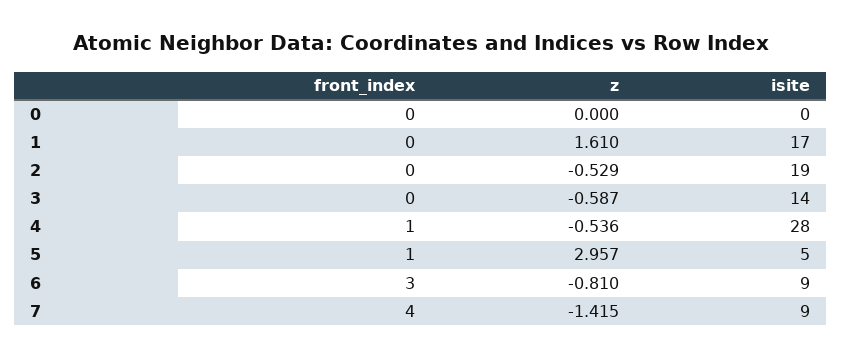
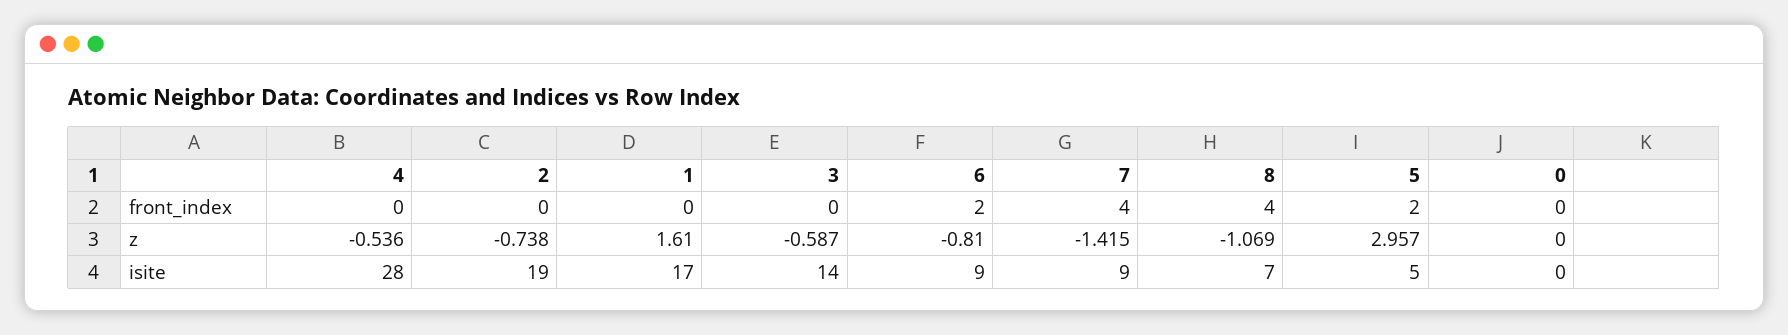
  {
    "front_index": {
      "0": 0,
      "1": 0,
      "2": 0,
      "3": 0,
-     "4": 1,
+     "4": 0,
-     "5": 1,
+     "5": 2,
-     "6": 3,
+     "6": 2,
-     "7": 4
+     "7": 4,
+     "8": 4
    },
    "z": {
      "0": 0,
      "1": 1.61,
-     "2": -0.529,
+     "2": -0.738,
      "3": -0.587,
      "4": -0.536,
      "5": 2.957,
      "6": -0.81,
-     "7": -1.415
+     "7": -1.415,
+     "8": -1.069
    },
    "isite": {
      "0": 0,
      "1": 17,
      "2": 19,
      "3": 14,
      "4": 28,
      "5": 5,
      "6": 9,
-     "7": 9
+     "7": 9,
+     "8": 7
    }
  }

